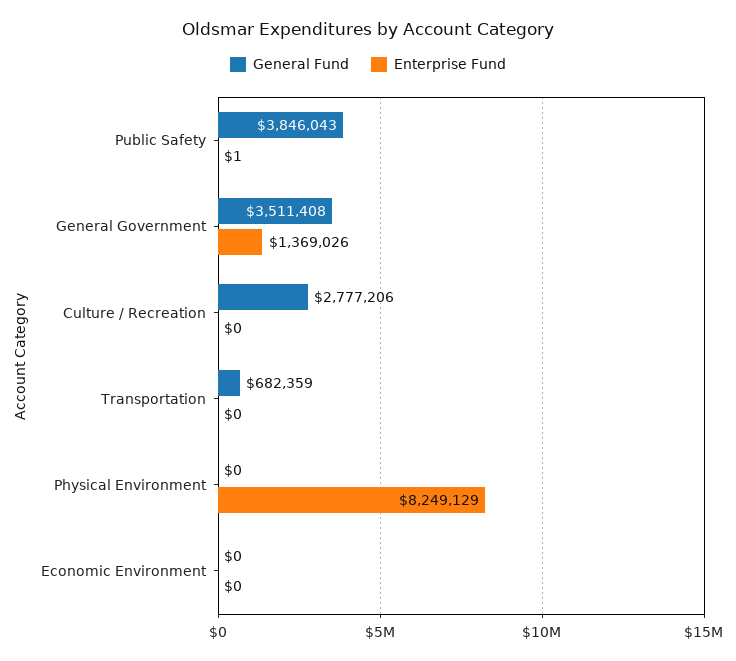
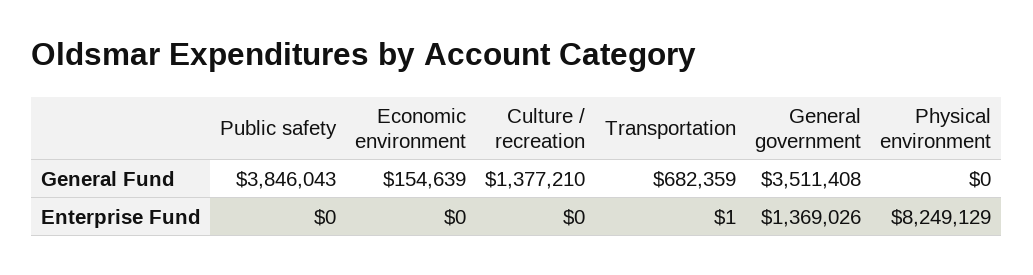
  {
    "General Fund": {
      "Public Safety": 3846043,
      "General Government": 3511408,
-     "Culture / Recreation": 2777206,
+     "Culture / Recreation": 1377210,
      "Transportation": 682359,
      "Physical Environment": 0,
-     "Economic Environment": 0
+     "Economic Environment": 154639
    },
    "Enterprise Fund": {
-     "Public Safety": 1,
+     "Public Safety": 0,
      "General Government": 1369026,
      "Culture / Recreation": 0,
-     "Transportation": 0,
+     "Transportation": 1,
      "Physical Environment": 8249129,
      "Economic Environment": 0
    }
  }

